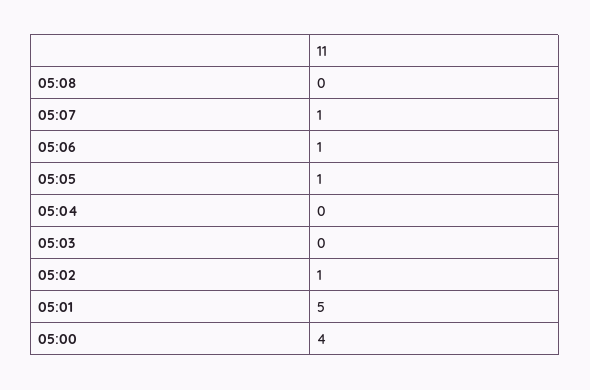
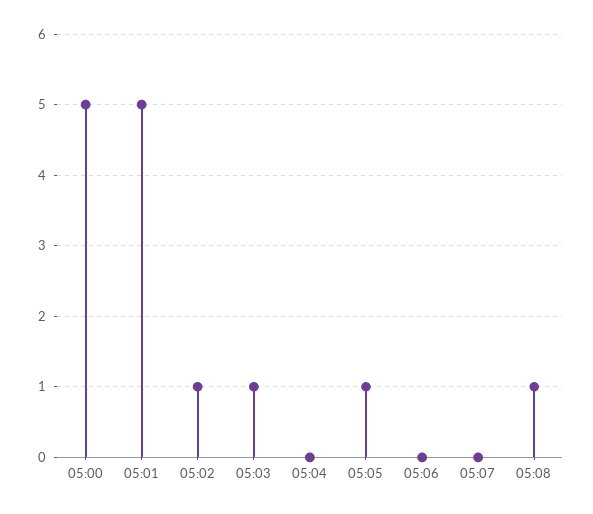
  {
-   "05:08": 0,
+   "05:08": 1,
-   "05:07": 1,
+   "05:07": 0,
-   "05:06": 1,
+   "05:06": 0,
    "05:05": 1,
    "05:04": 0,
-   "05:03": 0,
+   "05:03": 1,
    "05:02": 1,
    "05:01": 5,
-   "05:00": 4
+   "05:00": 5
  }

